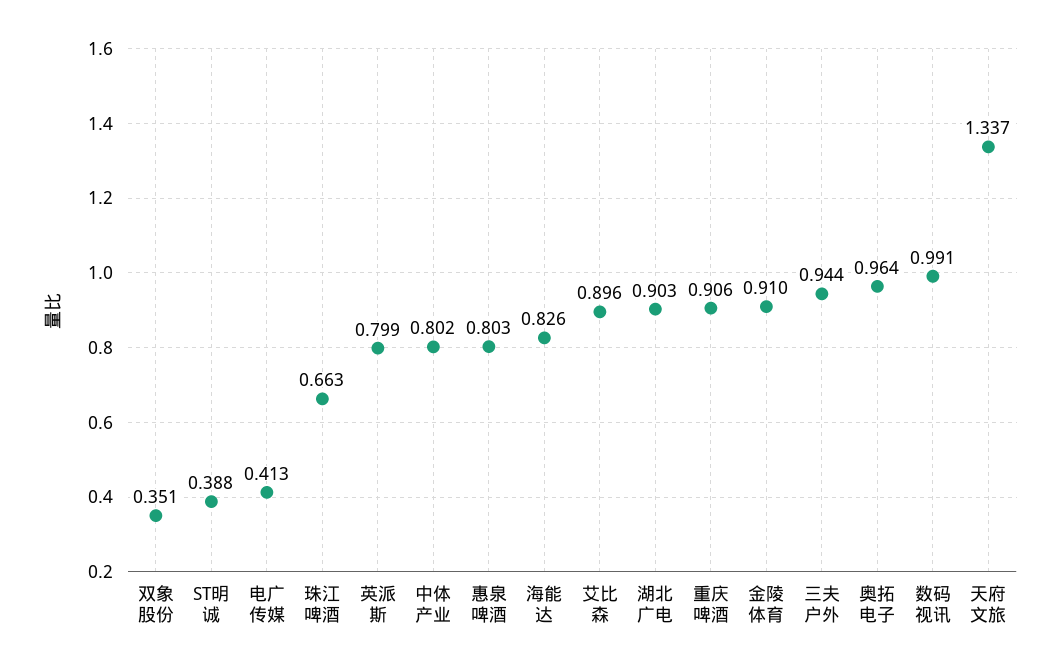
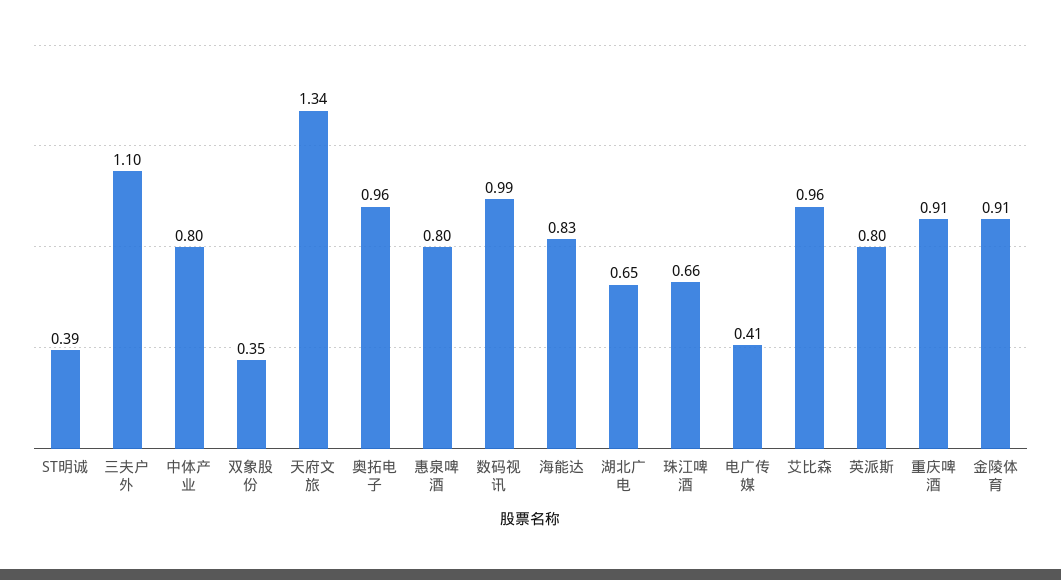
  {
    "双象股份": 0.351,
    "ST明诚": 0.388,
    "电广传媒": 0.413,
    "珠江啤酒": 0.663,
    "英派斯": 0.799,
    "中体产业": 0.802,
    "惠泉啤酒": 0.803,
    "海能达": 0.826,
-   "艾比森": 0.896,
+   "艾比森": 0.96,
-   "湖北广电": 0.903,
+   "湖北广电": 0.65,
    "重庆啤酒": 0.906,
    "金陵体育": 0.91,
-   "三夫户外": 0.944,
+   "三夫户外": 1.1,
    "奥拓电子": 0.964,
    "数码视讯": 0.991,
    "天府文旅": 1.337
  }

